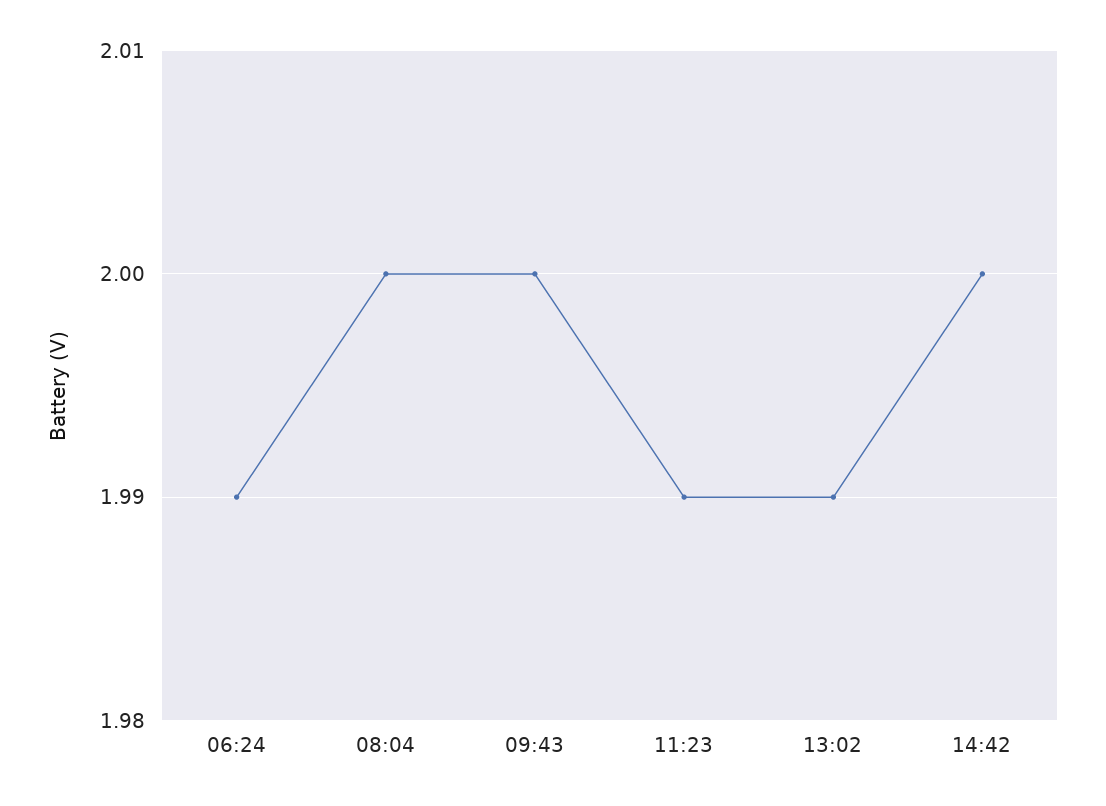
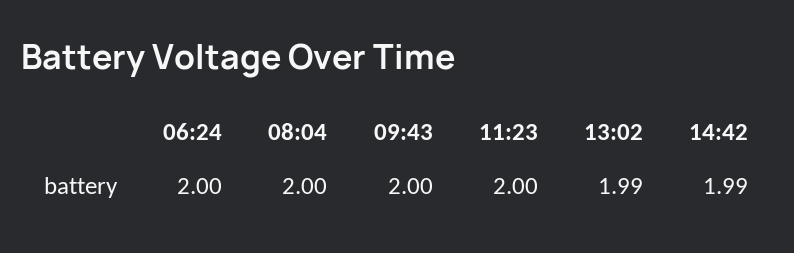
  {
-   "06:24": 1.99,
+   "06:24": 2,
    "08:04": 2,
    "09:43": 2,
-   "11:23": 1.99,
+   "11:23": 2,
    "13:02": 1.99,
-   "14:42": 2
+   "14:42": 1.99
  }

